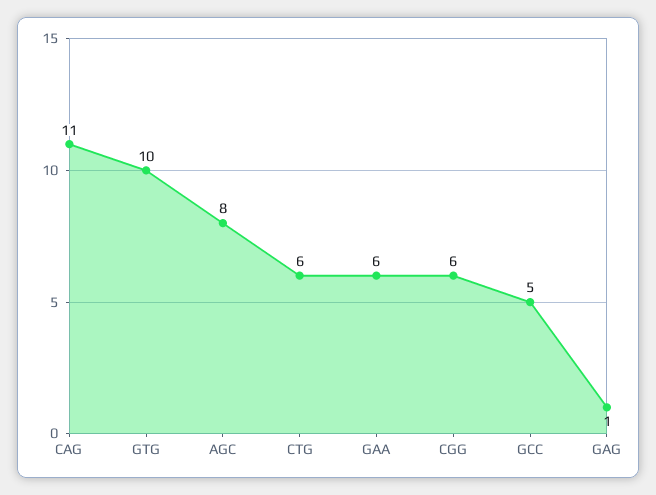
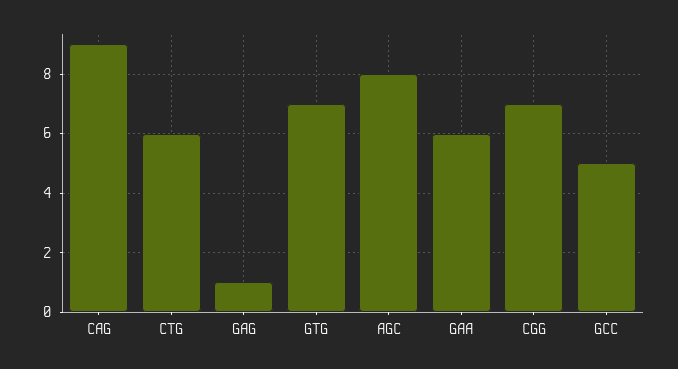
  {
-   "CAG": 11,
+   "CAG": 9,
-   "GTG": 10,
+   "GTG": 7,
    "AGC": 8,
    "CTG": 6,
    "GAA": 6,
-   "CGG": 6,
+   "CGG": 7,
    "GCC": 5,
    "GAG": 1
  }

